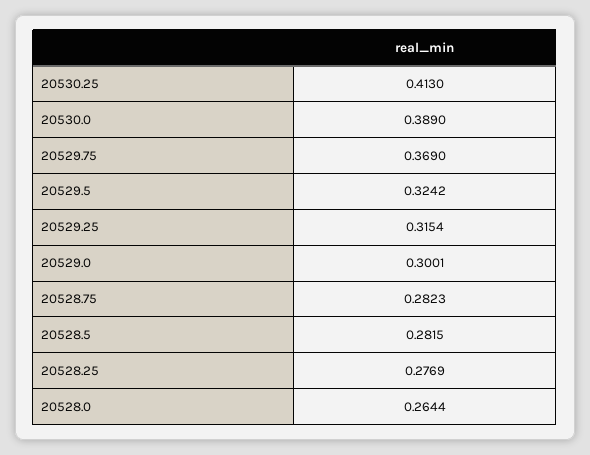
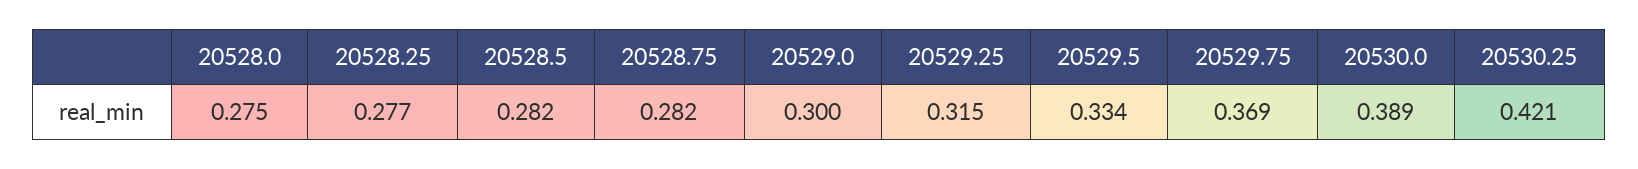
  {
-   "20530.25": 0.413,
+   "20530.25": 0.421,
    "20530.0": 0.389,
    "20529.75": 0.369,
-   "20529.5": 0.3242,
+   "20529.5": 0.334,
    "20529.25": 0.3154,
    "20529.0": 0.3001,
    "20528.75": 0.2823,
    "20528.5": 0.2815,
    "20528.25": 0.2769,
-   "20528.0": 0.2644
+   "20528.0": 0.275
  }

